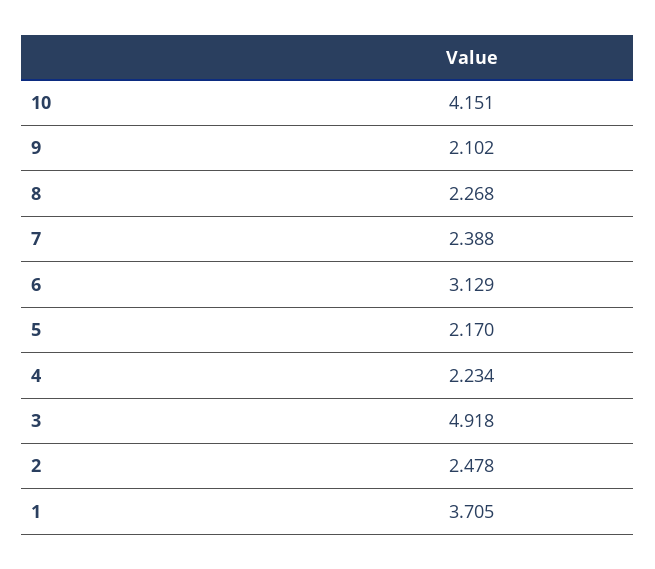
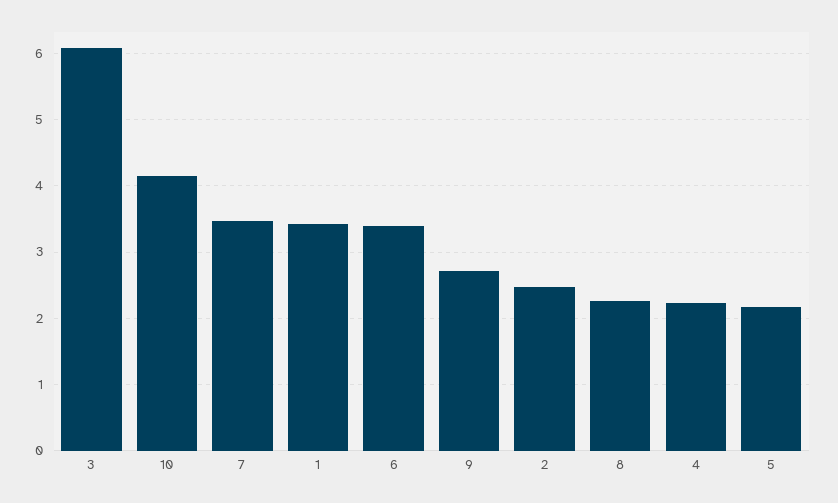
  {
    "10": 4.151,
-   "9": 2.102,
+   "9": 2.7,
    "8": 2.268,
-   "7": 2.388,
+   "7": 3.5,
-   "6": 3.129,
+   "6": 3.4,
    "5": 2.17,
    "4": 2.234,
-   "3": 4.918,
+   "3": 6.1,
    "2": 2.478,
-   "1": 3.705
+   "1": 3.4
  }

